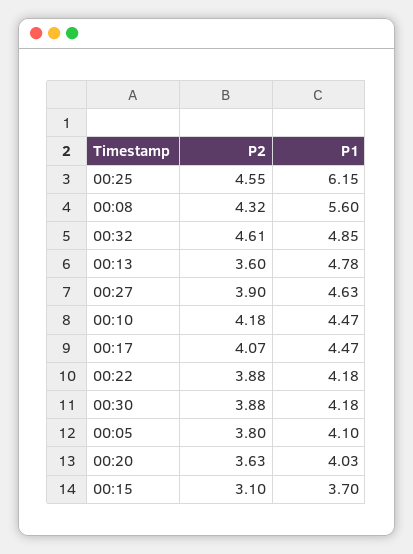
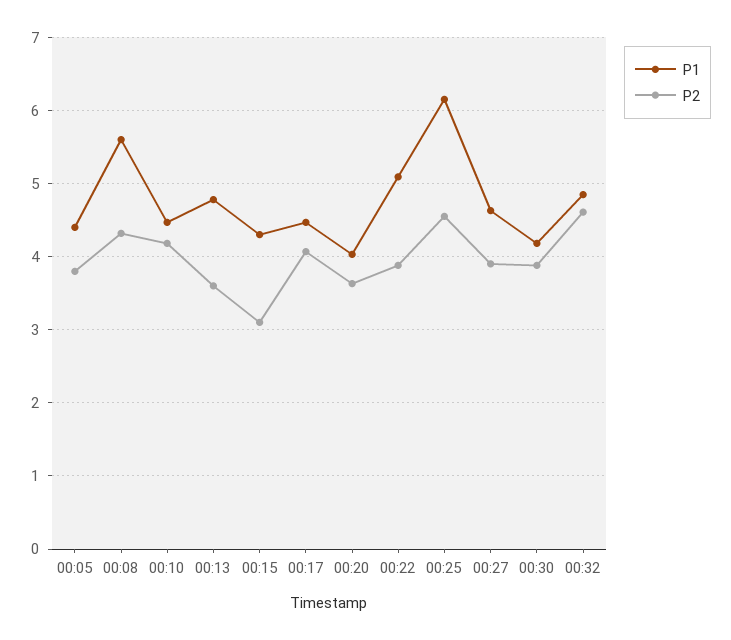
  {
    "P2": {
      "00:25": 4.55,
      "00:08": 4.32,
      "00:32": 4.61,
      "00:13": 3.6,
      "00:27": 3.9,
      "00:10": 4.18,
      "00:17": 4.07,
      "00:22": 3.88,
      "00:30": 3.88,
      "00:05": 3.8,
      "00:20": 3.63,
      "00:15": 3.1
    },
    "P1": {
      "00:25": 6.15,
      "00:08": 5.6,
      "00:32": 4.85,
      "00:13": 4.78,
      "00:27": 4.63,
      "00:10": 4.47,
      "00:17": 4.47,
-     "00:22": 4.18,
+     "00:22": 5.1,
      "00:30": 4.18,
-     "00:05": 4.1,
+     "00:05": 4.4,
      "00:20": 4.03,
-     "00:15": 3.7
+     "00:15": 4.3
    }
  }

